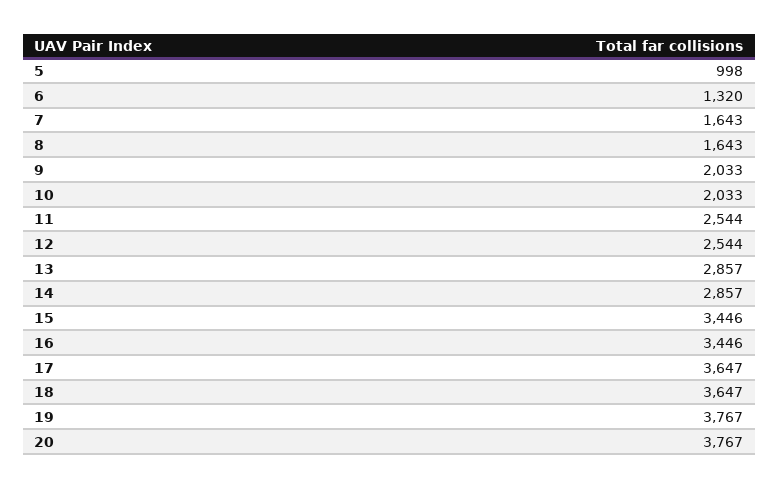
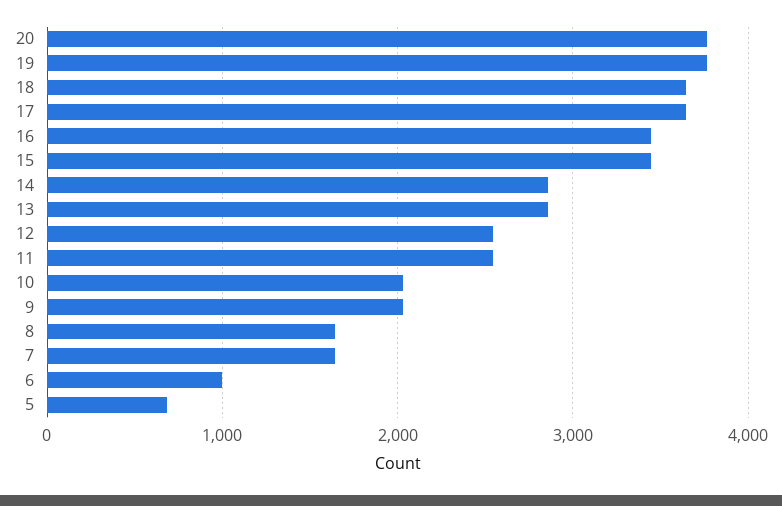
  {
-   "5": 998,
+   "5": 700,
-   "6": 1320,
+   "6": 1000,
    "7": 1643,
    "8": 1643,
    "9": 2033,
    "10": 2033,
    "11": 2544,
    "12": 2544,
    "13": 2857,
    "14": 2857,
    "15": 3446,
    "16": 3446,
    "17": 3647,
    "18": 3647,
    "19": 3767,
    "20": 3767
  }

